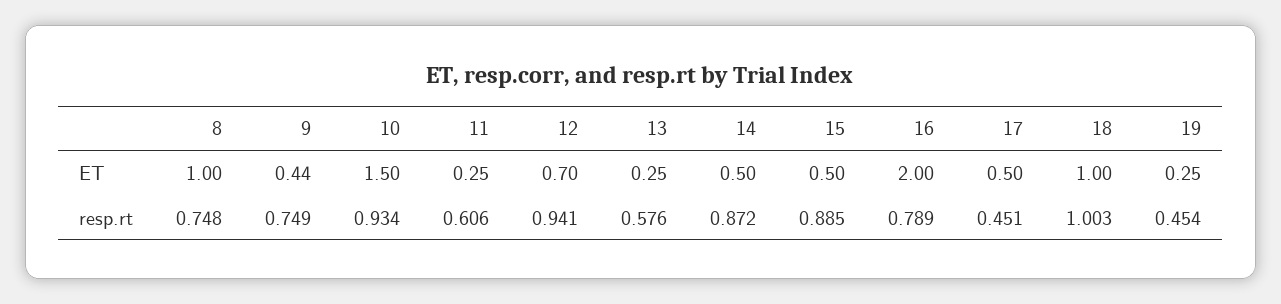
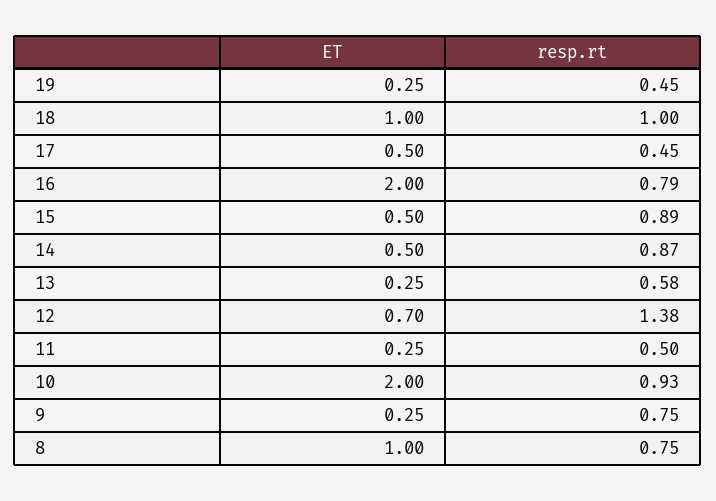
  {
    "8": {
      "ET": 1,
      "resp.rt": 0.748
    },
    "9": {
-     "ET": 0.44,
+     "ET": 0.25,
      "resp.rt": 0.749
    },
    "10": {
-     "ET": 1.5,
+     "ET": 2,
      "resp.rt": 0.934
    },
    "11": {
      "ET": 0.25,
-     "resp.rt": 0.606
+     "resp.rt": 0.5
    },
    "12": {
      "ET": 0.7,
-     "resp.rt": 0.941
+     "resp.rt": 1.38
    },
    "13": {
      "ET": 0.25,
      "resp.rt": 0.576
    },
    "14": {
      "ET": 0.5,
      "resp.rt": 0.872
    },
    "15": {
      "ET": 0.5,
      "resp.rt": 0.885
    },
    "16": {
      "ET": 2,
      "resp.rt": 0.789
    },
    "17": {
      "ET": 0.5,
      "resp.rt": 0.451
    },
    "18": {
      "ET": 1,
      "resp.rt": 1.003
    },
    "19": {
      "ET": 0.25,
      "resp.rt": 0.454
    }
  }

